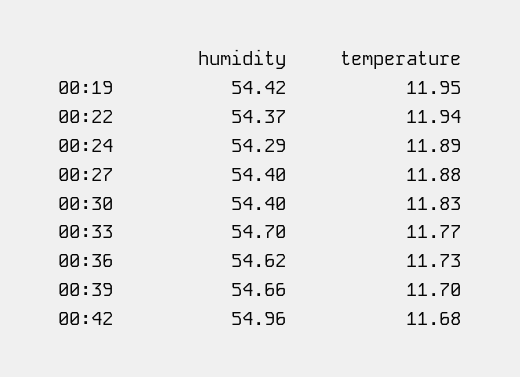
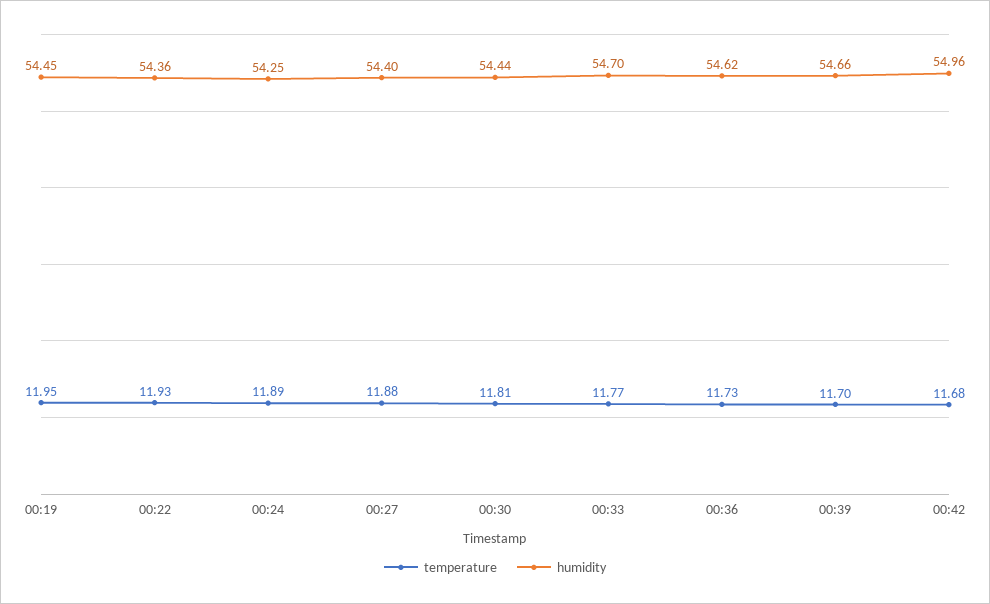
  {
    "humidity": {
-     "00:19": 54.42,
+     "00:19": 54.45,
-     "00:22": 54.37,
+     "00:22": 54.36,
-     "00:24": 54.29,
+     "00:24": 54.25,
      "00:27": 54.4,
-     "00:30": 54.4,
+     "00:30": 54.44,
      "00:33": 54.7,
      "00:36": 54.62,
      "00:39": 54.66,
      "00:42": 54.96
    },
    "temperature": {
      "00:19": 11.95,
-     "00:22": 11.94,
+     "00:22": 11.93,
      "00:24": 11.89,
      "00:27": 11.88,
-     "00:30": 11.83,
+     "00:30": 11.81,
      "00:33": 11.77,
      "00:36": 11.73,
      "00:39": 11.7,
      "00:42": 11.68
    }
  }

